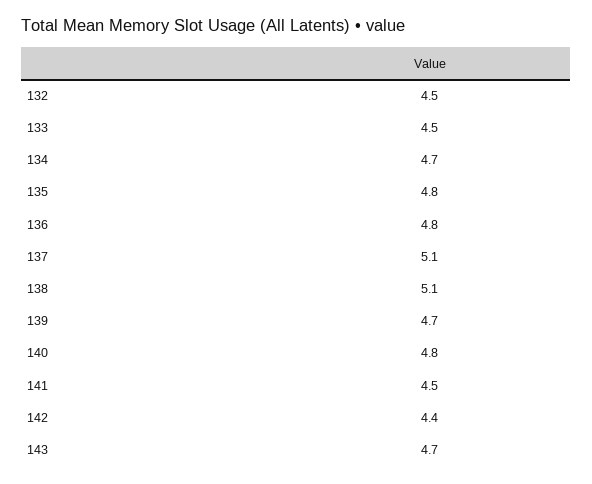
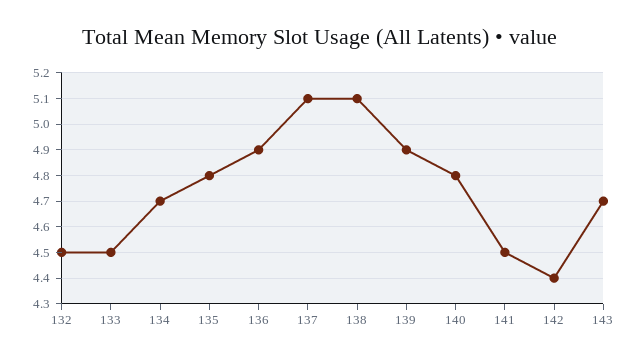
  {
    "132": 4.5,
    "133": 4.5,
    "134": 4.7,
    "135": 4.8,
-   "136": 4.8,
+   "136": 4.9,
    "137": 5.1,
    "138": 5.1,
-   "139": 4.7,
+   "139": 4.9,
    "140": 4.8,
    "141": 4.5,
    "142": 4.4,
    "143": 4.7
  }

